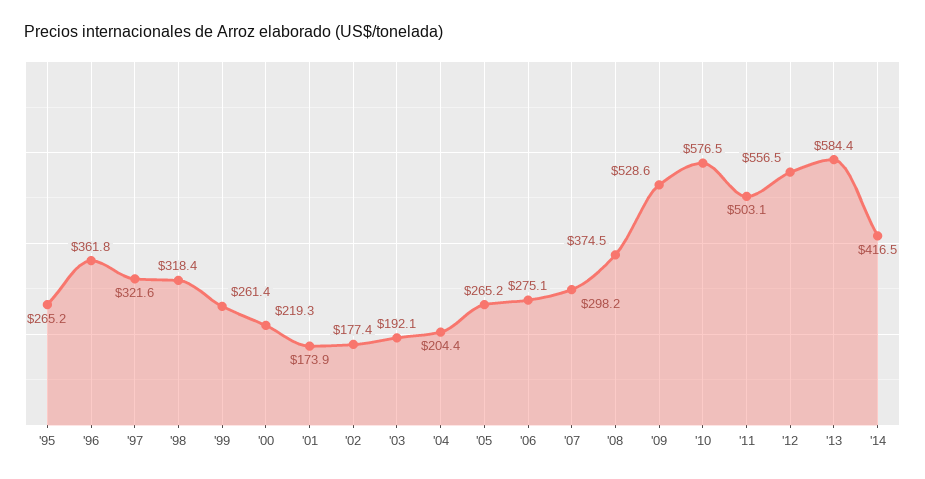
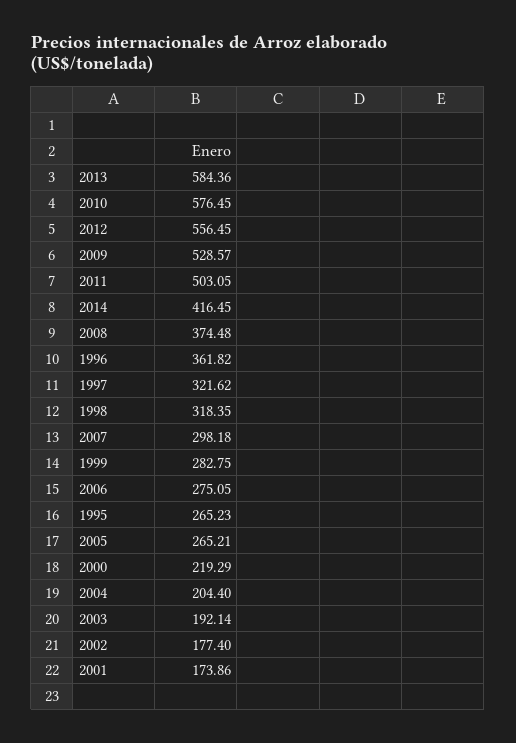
  {
    "'95": 265.23,
    "'96": 361.82,
    "'97": 321.62,
    "'98": 318.35,
-   "'99": 261.4,
+   "'99": 282.75,
    "'00": 219.29,
    "'01": 173.86,
    "'02": 177.4,
    "'03": 192.14,
    "'04": 204.4,
    "'05": 265.21,
    "'06": 275.05,
    "'07": 298.18,
    "'08": 374.48,
    "'09": 528.57,
    "'10": 576.45,
    "'11": 503.05,
    "'12": 556.45,
    "'13": 584.36,
    "'14": 416.45
  }

